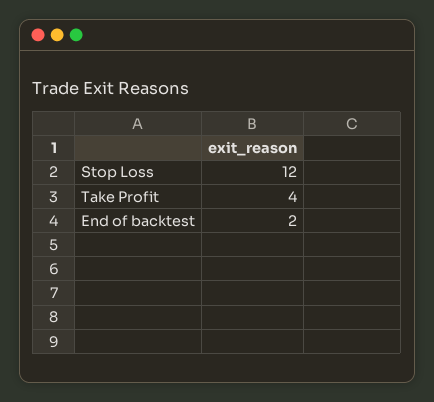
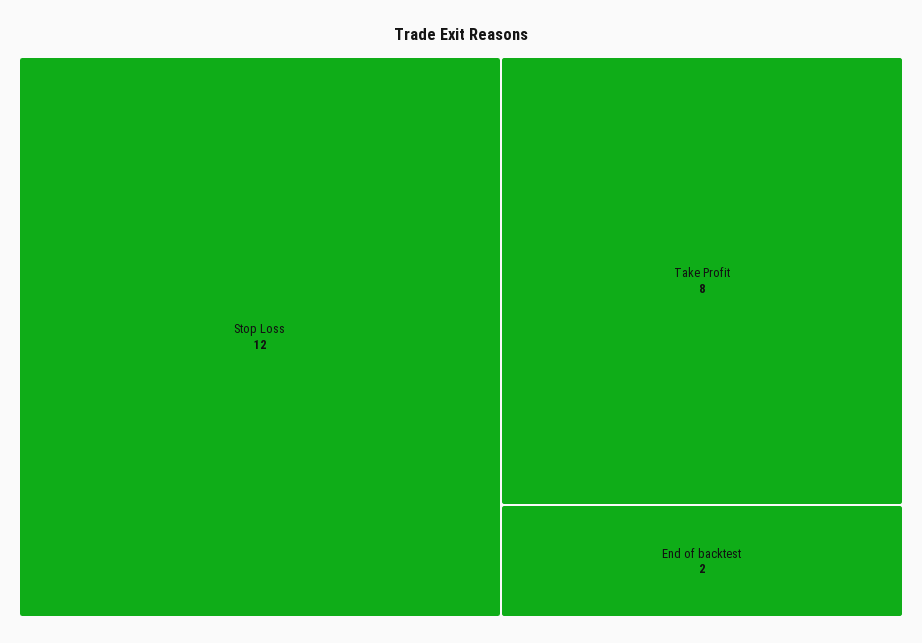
  {
    "Stop Loss": 12,
-   "Take Profit": 4,
+   "Take Profit": 8,
    "End of backtest": 2
  }

